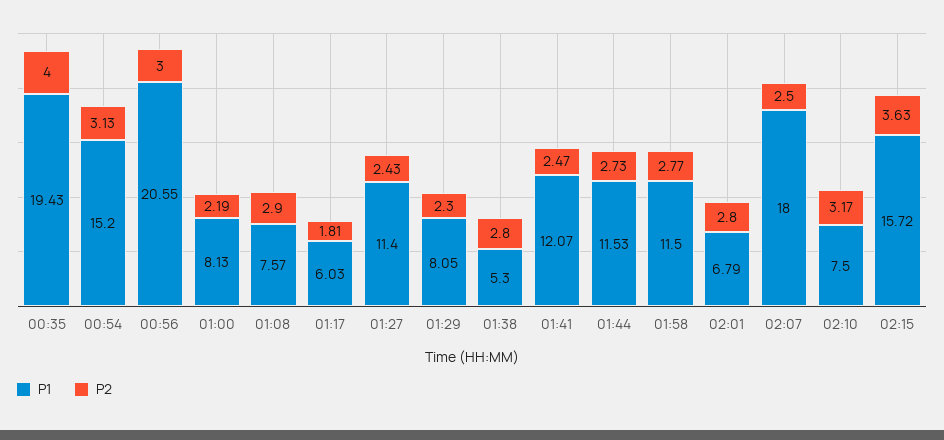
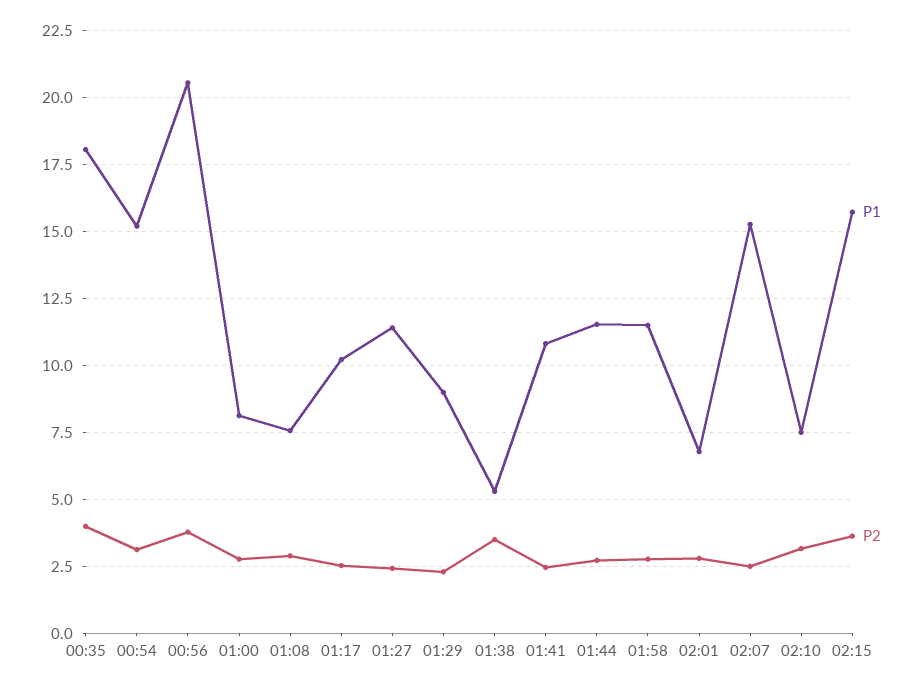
  {
    "P1": {
-     "00:35": 19.43,
+     "00:35": 18,
      "00:54": 15.2,
      "00:56": 20.55,
      "01:00": 8.13,
      "01:08": 7.57,
-     "01:17": 6.03,
+     "01:17": 10.25,
      "01:27": 11.4,
-     "01:29": 8.05,
+     "01:29": 9,
      "01:38": 5.3,
-     "01:41": 12.07,
+     "01:41": 10.75,
      "01:44": 11.53,
      "01:58": 11.5,
      "02:01": 6.79,
-     "02:07": 18,
+     "02:07": 15.25,
      "02:10": 7.5,
      "02:15": 15.72
    },
    "P2": {
      "00:35": 4,
      "00:54": 3.13,
-     "00:56": 3,
+     "00:56": 3.75,
-     "01:00": 2.19,
+     "01:00": 2.75,
      "01:08": 2.9,
-     "01:17": 1.81,
+     "01:17": 2.5,
      "01:27": 2.43,
      "01:29": 2.3,
-     "01:38": 2.8,
+     "01:38": 3.5,
      "01:41": 2.47,
      "01:44": 2.73,
      "01:58": 2.77,
      "02:01": 2.8,
      "02:07": 2.5,
      "02:10": 3.17,
      "02:15": 3.63
    }
  }

